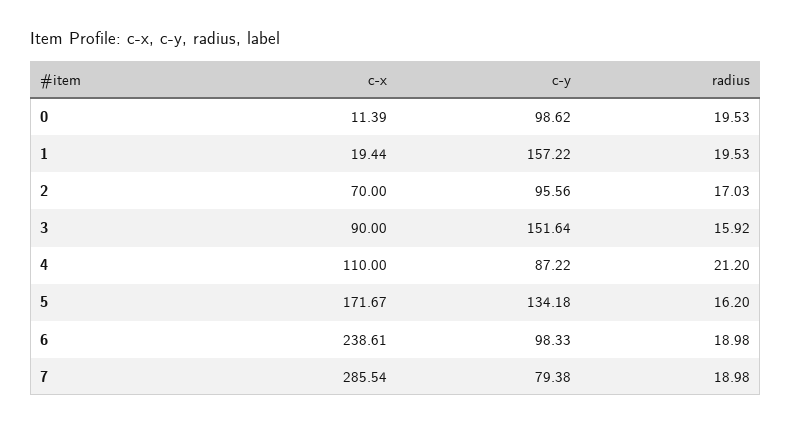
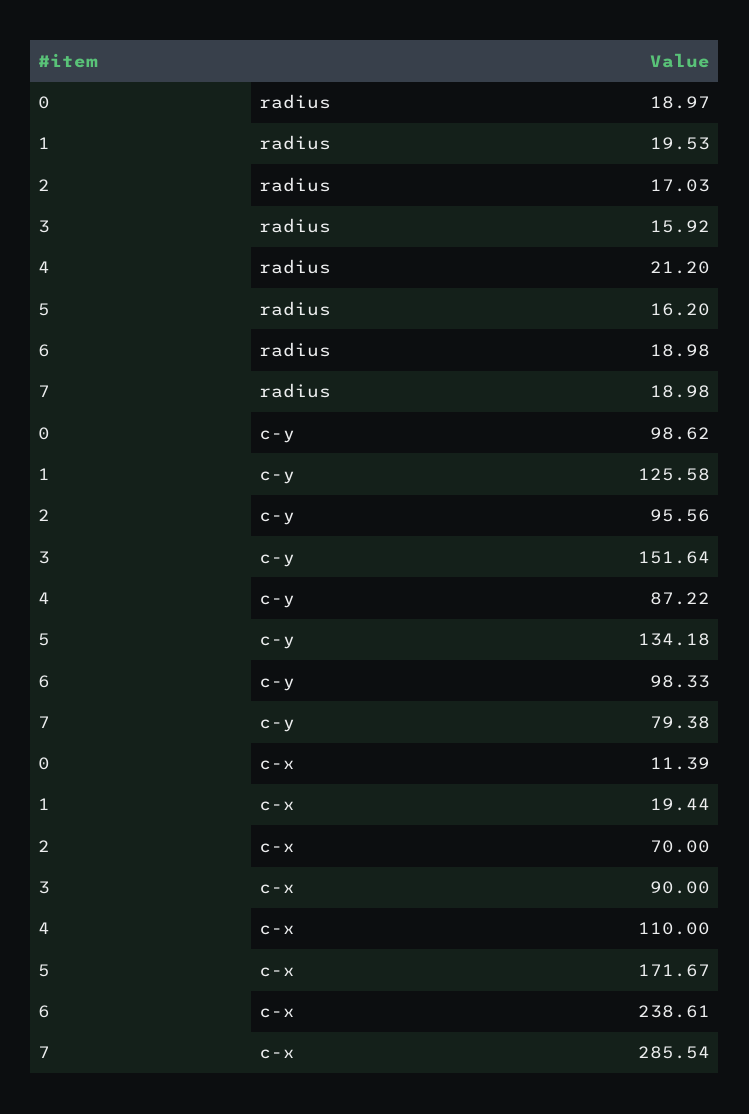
  {
    "c-x": {
      "0": 11.39,
      "1": 19.44,
      "2": 70,
      "3": 90,
      "4": 110,
      "5": 171.67,
      "6": 238.61,
      "7": 285.54
    },
    "c-y": {
      "0": 98.62,
-     "1": 157.22,
+     "1": 125.58,
      "2": 95.56,
      "3": 151.64,
      "4": 87.22,
      "5": 134.18,
      "6": 98.33,
      "7": 79.38
    },
    "radius": {
-     "0": 19.53,
+     "0": 18.97,
      "1": 19.53,
      "2": 17.03,
      "3": 15.92,
      "4": 21.2,
      "5": 16.2,
      "6": 18.98,
      "7": 18.98
    }
  }

